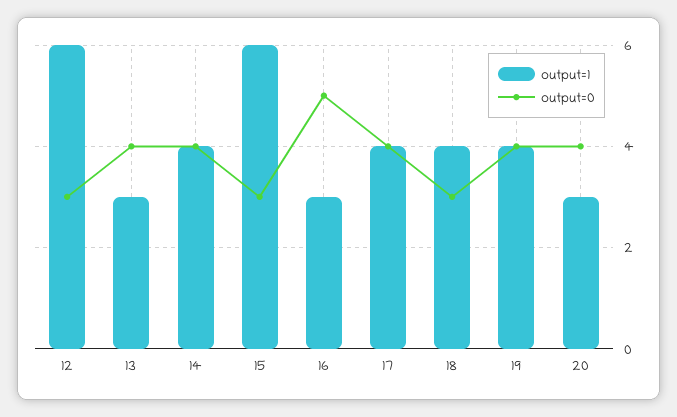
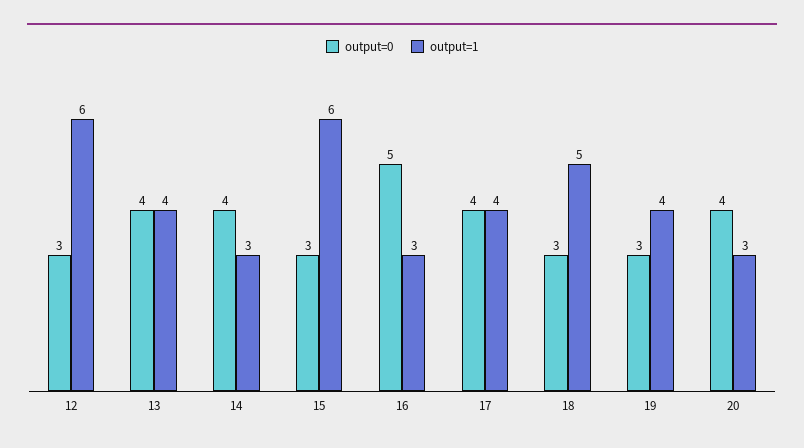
  {
    "output=1": {
      "12": 6,
-     "13": 3,
+     "13": 4,
-     "14": 4,
+     "14": 3,
      "15": 6,
      "16": 3,
      "17": 4,
-     "18": 4,
+     "18": 5,
      "19": 4,
      "20": 3
    },
    "output=0": {
      "12": 3,
      "13": 4,
      "14": 4,
      "15": 3,
      "16": 5,
      "17": 4,
      "18": 3,
-     "19": 4,
+     "19": 3,
      "20": 4
    }
  }

